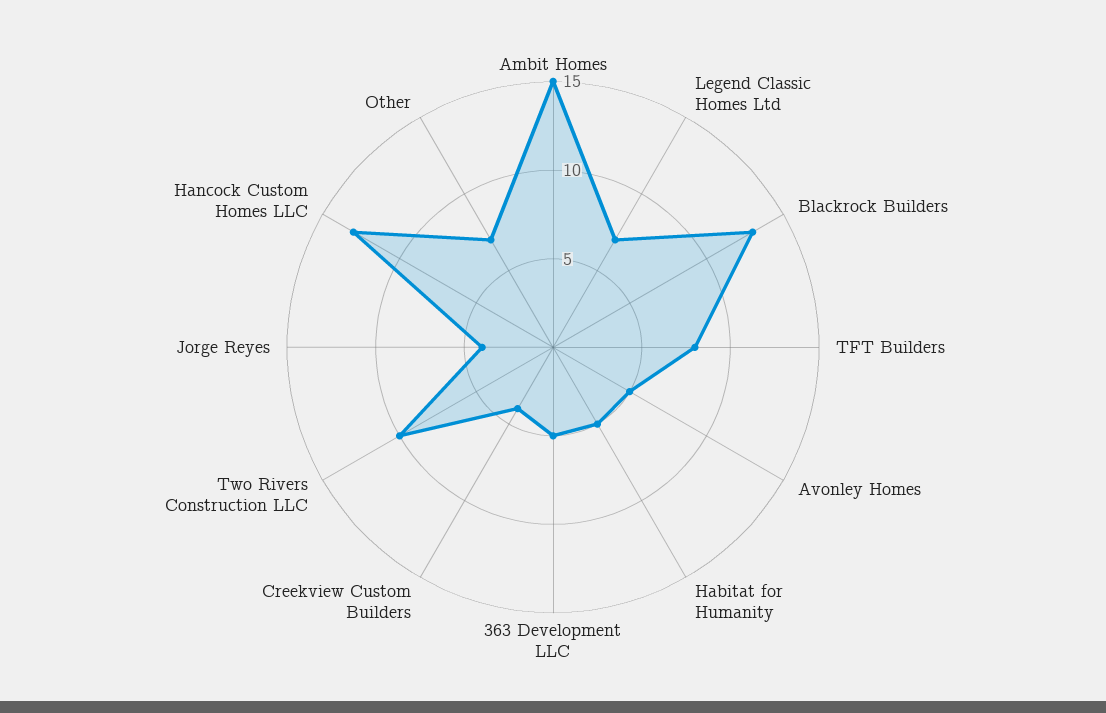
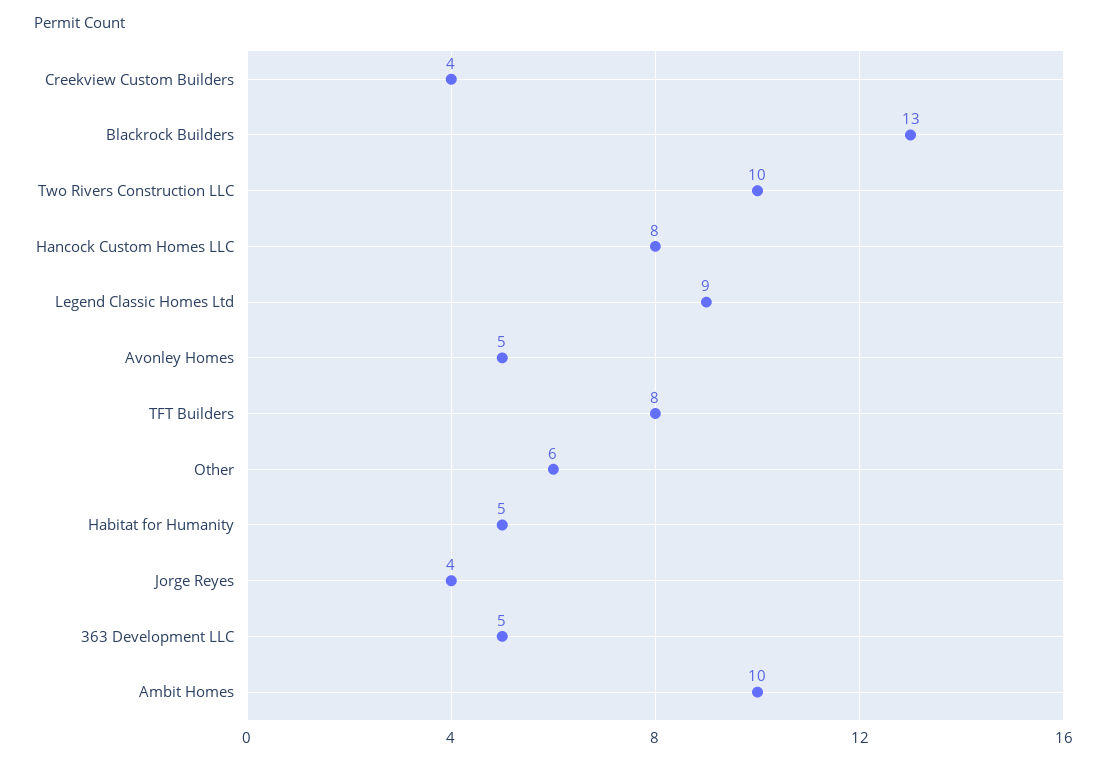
  {
-   "Ambit Homes": 15,
+   "Ambit Homes": 10,
-   "Legend Classic Homes Ltd": 7,
+   "Legend Classic Homes Ltd": 9,
    "Blackrock Builders": 13,
    "TFT Builders": 8,
    "Avonley Homes": 5,
    "Habitat for Humanity": 5,
    "363 Development LLC": 5,
    "Creekview Custom Builders": 4,
    "Two Rivers Construction LLC": 10,
    "Jorge Reyes": 4,
-   "Hancock Custom Homes LLC": 13,
+   "Hancock Custom Homes LLC": 8,
-   "Other": 7
+   "Other": 6
  }

